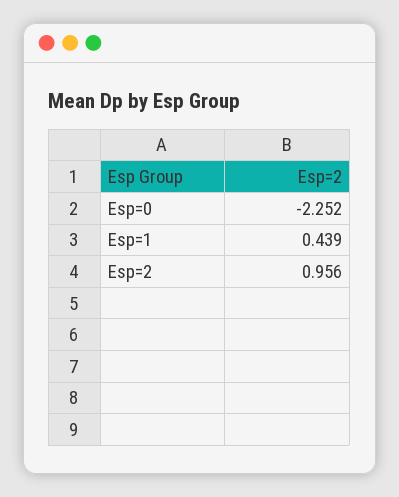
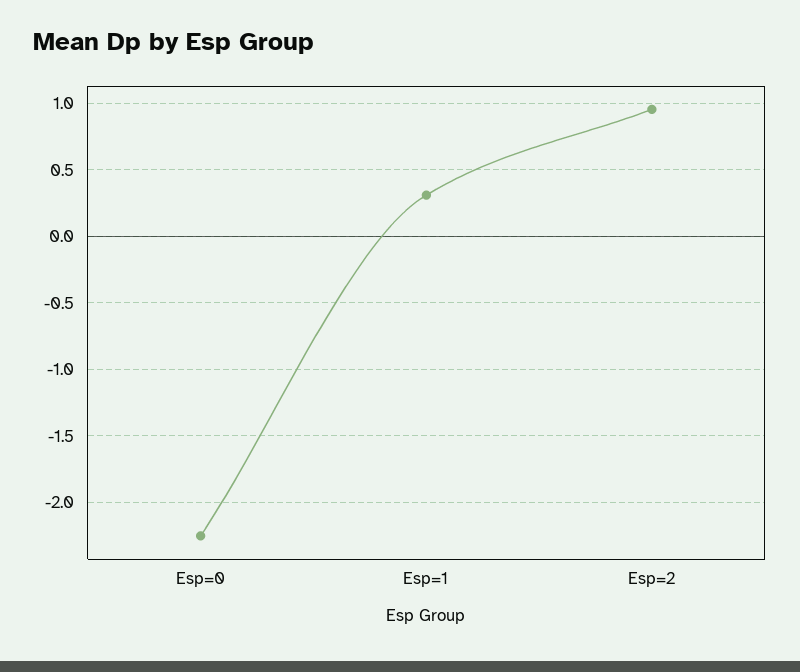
  {
    "Esp=0": -2.252,
-   "Esp=1": 0.439,
+   "Esp=1": 0.3,
    "Esp=2": 0.956
  }

